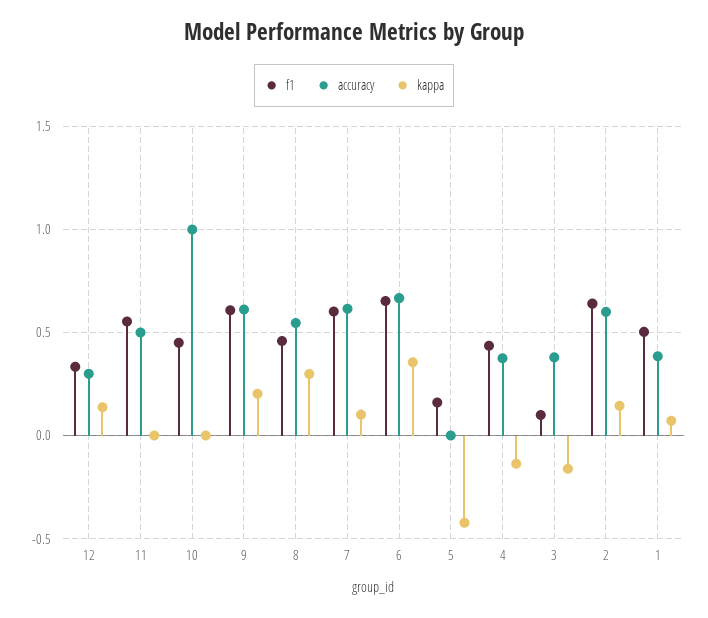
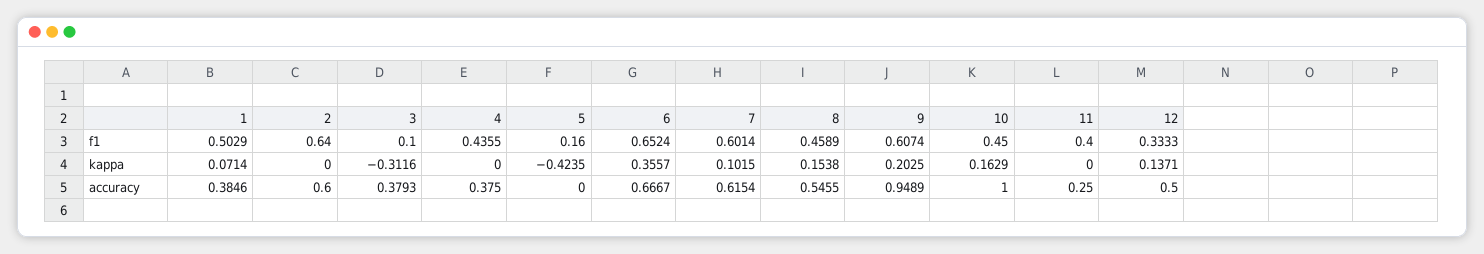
  {
    "f1": {
      "12": 0.3333,
-     "11": 0.55,
+     "11": 0.4,
      "10": 0.45,
      "9": 0.6074,
      "8": 0.4589,
      "7": 0.6014,
      "6": 0.6524,
      "5": 0.16,
      "4": 0.4355,
      "3": 0.1,
      "2": 0.64,
      "1": 0.5029
    },
    "accuracy": {
-     "12": 0.3,
+     "12": 0.5,
-     "11": 0.5,
+     "11": 0.25,
      "10": 1,
-     "9": 0.6,
+     "9": 0.9489,
      "8": 0.5455,
      "7": 0.6154,
      "6": 0.6667,
      "5": 0,
      "4": 0.375,
      "3": 0.3793,
      "2": 0.6,
      "1": 0.3846
    },
    "kappa": {
      "12": 0.1371,
      "11": 0,
-     "10": 0,
+     "10": 0.1629,
      "9": 0.2025,
-     "8": 0.3,
+     "8": 0.1538,
      "7": 0.1015,
      "6": 0.3557,
      "5": -0.4235,
-     "4": -0.15,
+     "4": 0,
-     "3": -0.15,
+     "3": -0.3116,
-     "2": 0.15,
+     "2": 0,
      "1": 0.0714
    }
  }

